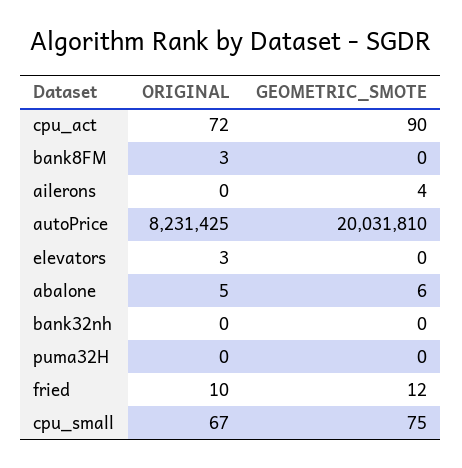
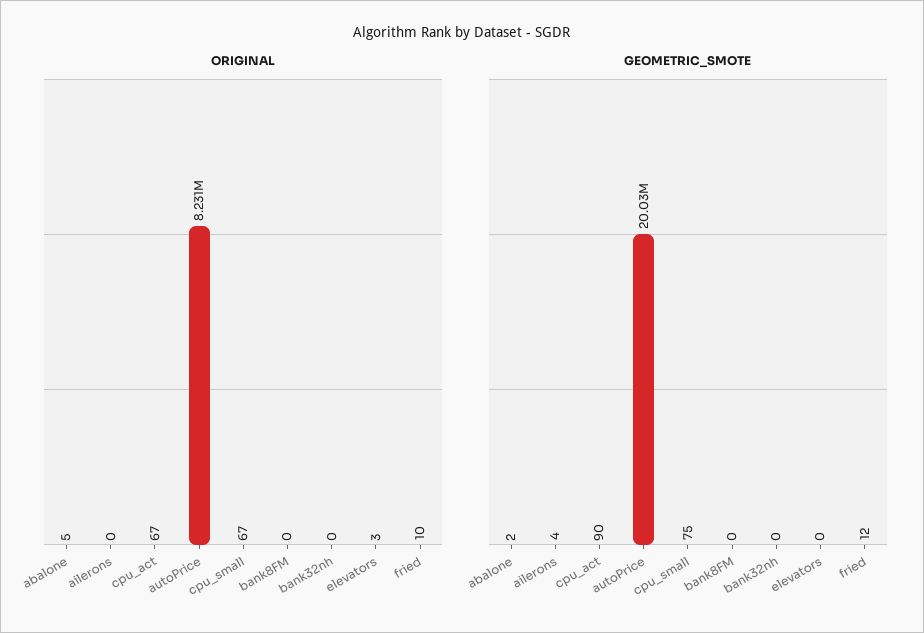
  {
    "ORIGINAL": {
-     "cpu_act": 72,
+     "cpu_act": 67,
-     "bank8FM": 3,
+     "bank8FM": 0,
      "ailerons": 0,
      "autoPrice": 8231425,
      "elevators": 3,
      "abalone": 5,
      "bank32nh": 0,
-     "puma32H": 0,
      "fried": 10,
      "cpu_small": 67
    },
    "GEOMETRIC_SMOTE": {
      "cpu_act": 90,
      "bank8FM": 0,
      "ailerons": 4,
      "autoPrice": 20031810,
      "elevators": 0,
-     "abalone": 6,
+     "abalone": 2,
      "bank32nh": 0,
-     "puma32H": 0,
      "fried": 12,
      "cpu_small": 75
    }
  }

